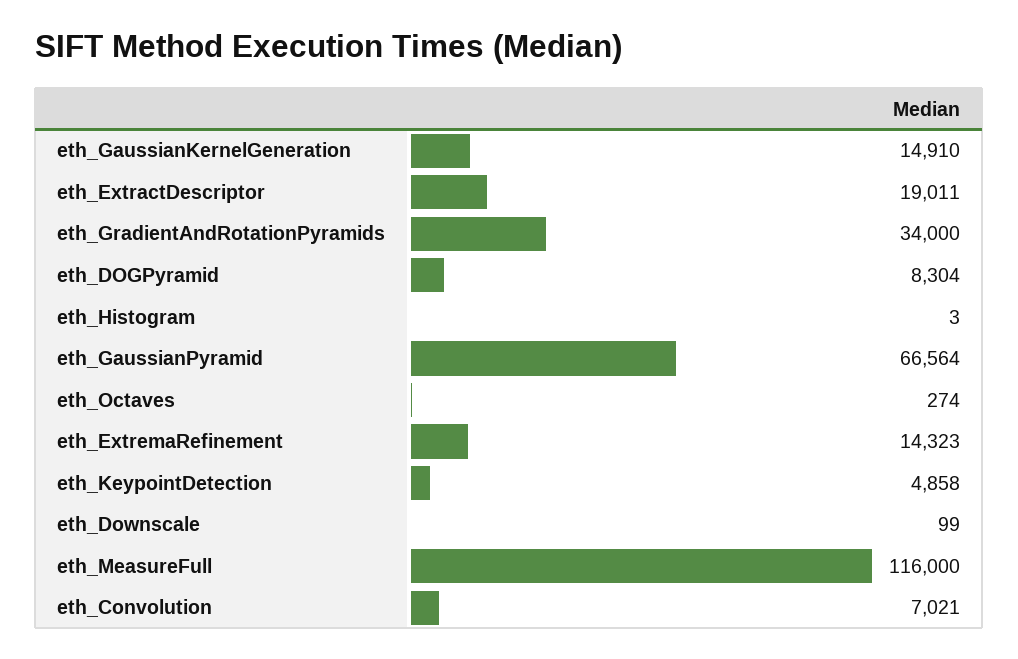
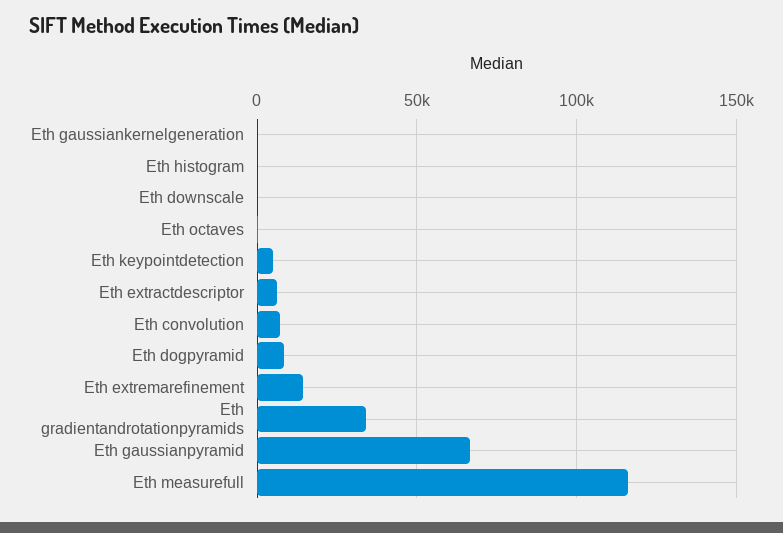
  {
-   "eth_GaussianKernelGeneration": 14910,
+   "eth_GaussianKernelGeneration": 0,
-   "eth_ExtractDescriptor": 19011,
+   "eth_ExtractDescriptor": 5000,
    "eth_GradientAndRotationPyramids": 34000,
    "eth_DOGPyramid": 8304,
    "eth_Histogram": 3,
    "eth_GaussianPyramid": 66564,
    "eth_Octaves": 274,
    "eth_ExtremaRefinement": 14323,
    "eth_KeypointDetection": 4858,
    "eth_Downscale": 99,
    "eth_MeasureFull": 116000,
    "eth_Convolution": 7021
  }

